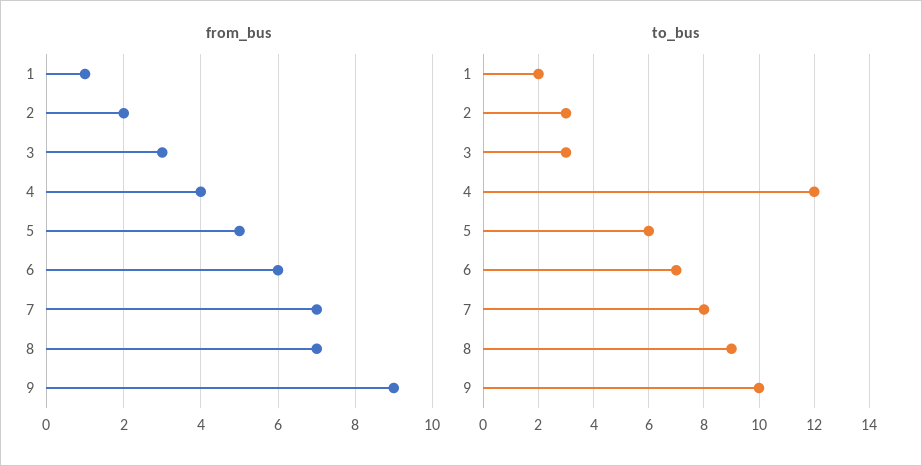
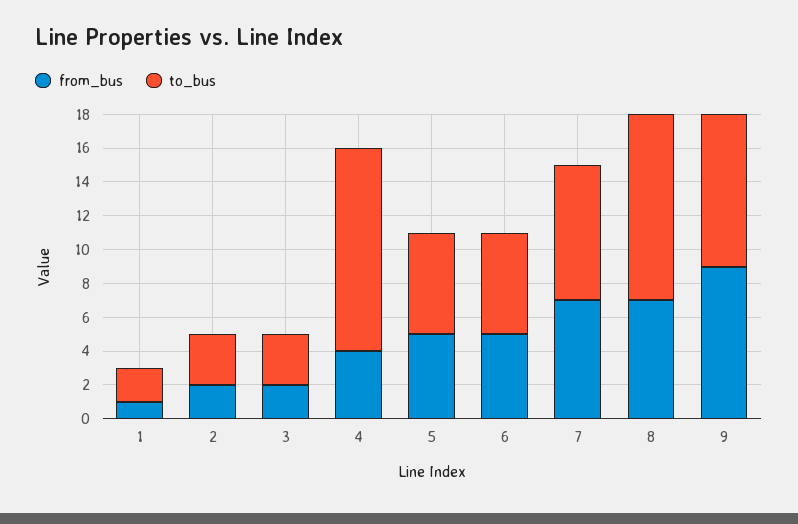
  {
    "from_bus": {
      "1": 1,
      "2": 2,
-     "3": 3,
+     "3": 2,
      "4": 4,
      "5": 5,
-     "6": 6,
+     "6": 5,
      "7": 7,
      "8": 7,
      "9": 9
    },
    "to_bus": {
      "1": 2,
      "2": 3,
      "3": 3,
      "4": 12,
      "5": 6,
-     "6": 7,
+     "6": 6,
      "7": 8,
-     "8": 9,
+     "8": 11,
-     "9": 10
+     "9": 9
    }
  }

